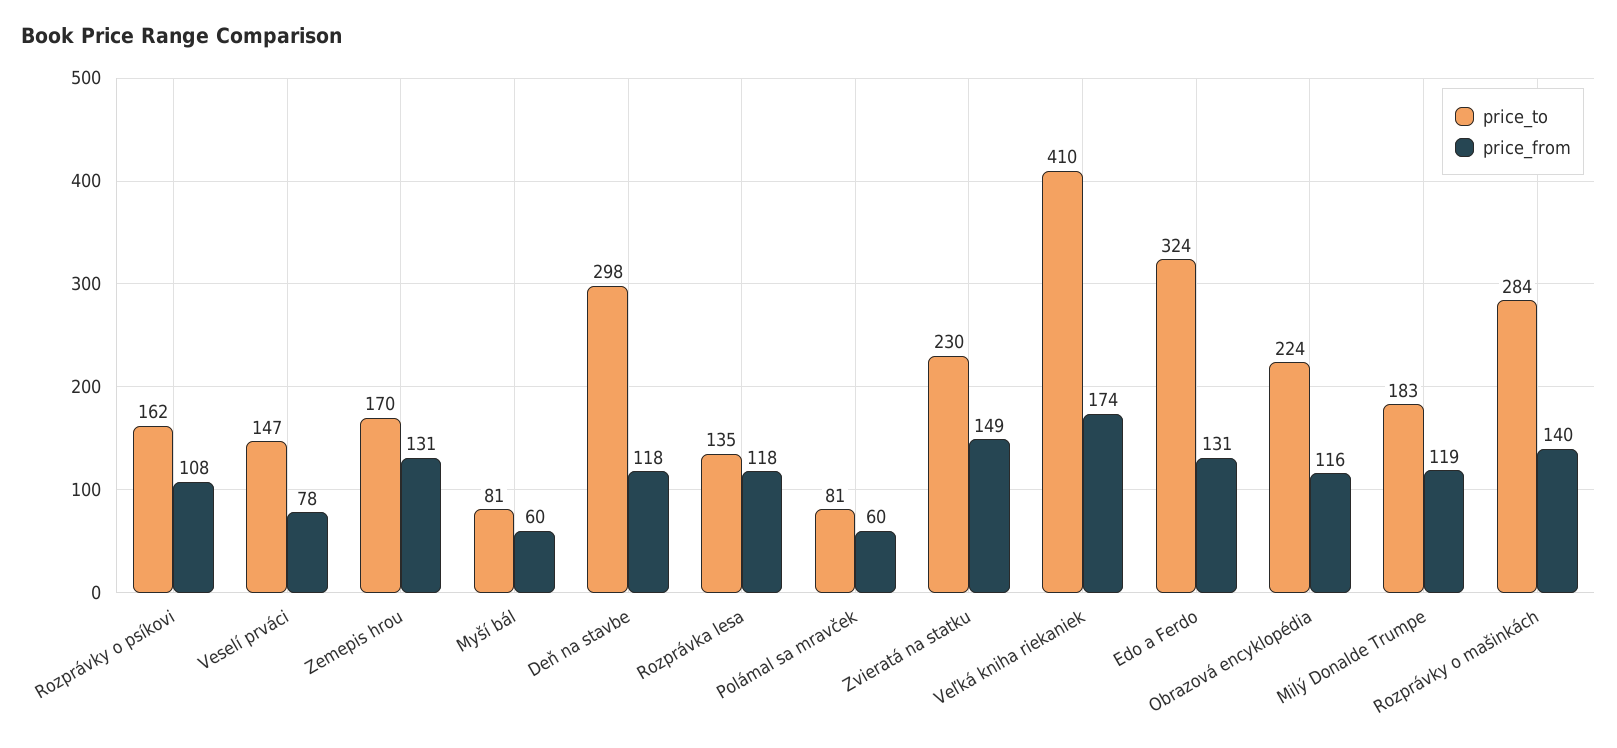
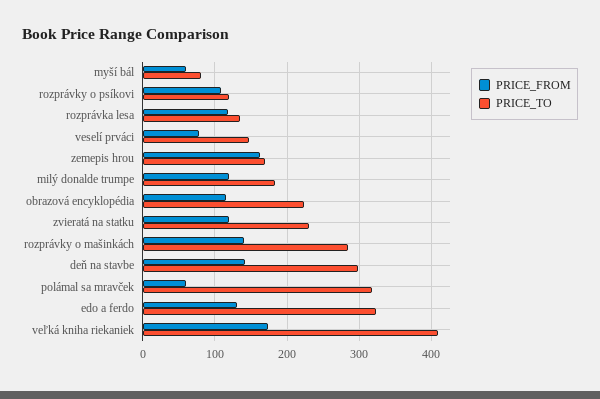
  {
    "price_to": {
-     "Rozprávky o psíkovi": 162,
+     "Rozprávky o psíkovi": 120,
      "Veselí prváci": 147,
      "Zemepis hrou": 170,
      "Myší bál": 81,
      "Deň na stavbe": 298,
      "Rozprávka lesa": 135,
-     "Polámal sa mravček": 81,
+     "Polámal sa mravček": 320,
      "Zvieratá na statku": 230,
      "Veľká kniha riekaniek": 410,
      "Edo a Ferdo": 324,
      "Obrazová encyklopédia": 224,
      "Milý Donalde Trumpe": 183,
      "Rozprávky o mašinkách": 284
    },
    "price_from": {
      "Rozprávky o psíkovi": 108,
      "Veselí prváci": 78,
-     "Zemepis hrou": 131,
+     "Zemepis hrou": 160,
      "Myší bál": 60,
-     "Deň na stavbe": 118,
+     "Deň na stavbe": 140,
      "Rozprávka lesa": 118,
      "Polámal sa mravček": 60,
-     "Zvieratá na statku": 149,
+     "Zvieratá na statku": 120,
      "Veľká kniha riekaniek": 174,
      "Edo a Ferdo": 131,
      "Obrazová encyklopédia": 116,
      "Milý Donalde Trumpe": 119,
      "Rozprávky o mašinkách": 140
    }
  }

